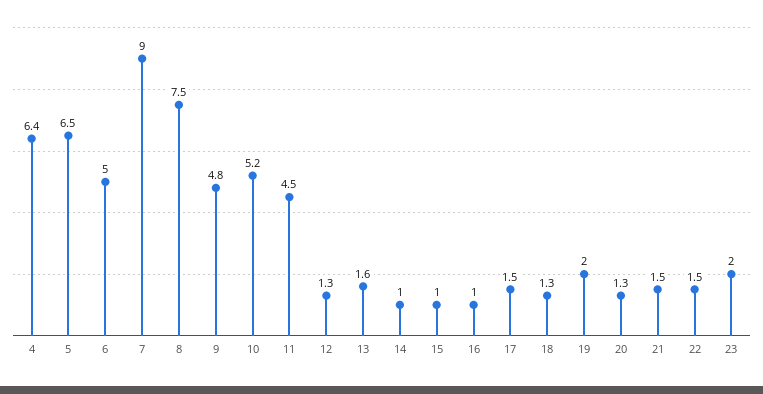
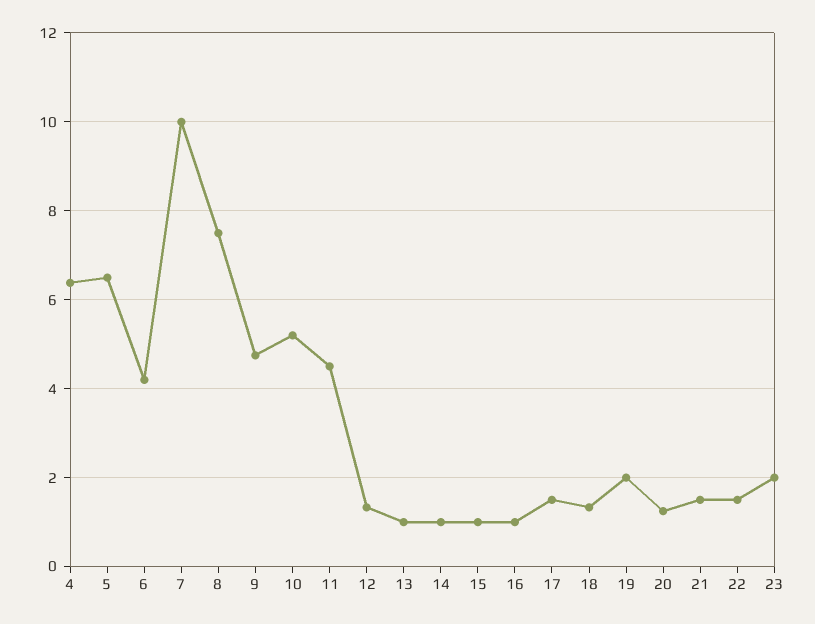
  {
    "4": 6.4,
    "5": 6.5,
-   "6": 5,
+   "6": 4.2,
-   "7": 9,
+   "7": 10,
    "8": 7.5,
    "9": 4.8,
    "10": 5.2,
    "11": 4.5,
    "12": 1.3,
-   "13": 1.6,
+   "13": 1,
    "14": 1,
    "15": 1,
    "16": 1,
    "17": 1.5,
    "18": 1.3,
    "19": 2,
    "20": 1.3,
    "21": 1.5,
    "22": 1.5,
    "23": 2
  }

